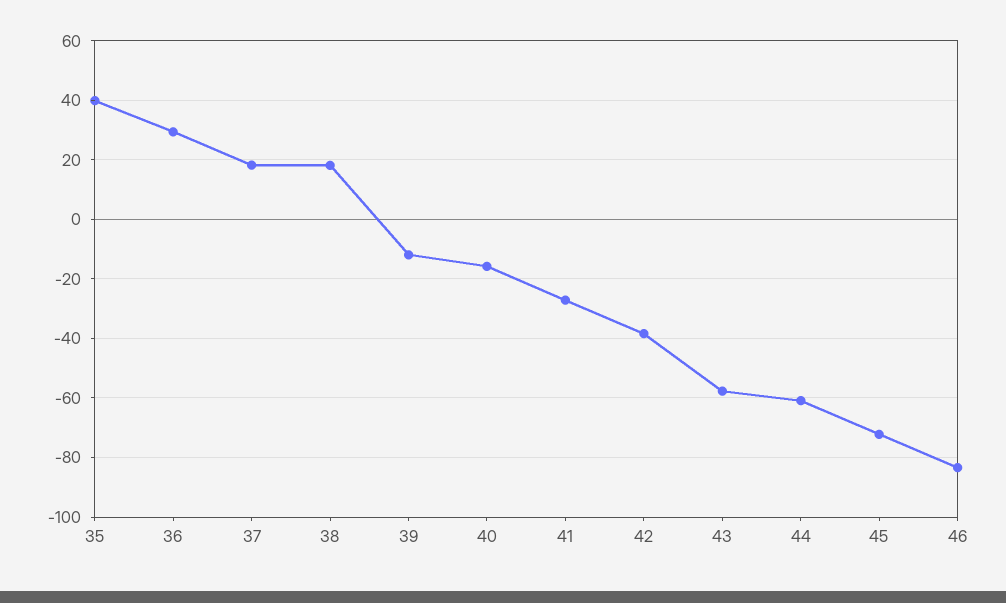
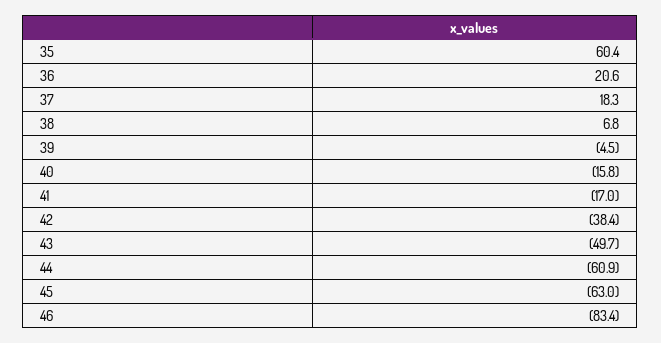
  {
-   "35": 40,
+   "35": 60.4,
-   "36": 30,
+   "36": 20.6,
    "37": 18.3,
-   "38": 17.5,
+   "38": 6.8,
-   "39": -12.5,
+   "39": -4.5,
    "40": -15.8,
-   "41": -27.5,
+   "41": -17,
    "42": -38.4,
-   "43": -57.5,
+   "43": -49.7,
    "44": -60.9,
-   "45": -72.5,
+   "45": -63,
    "46": -83.4
  }

